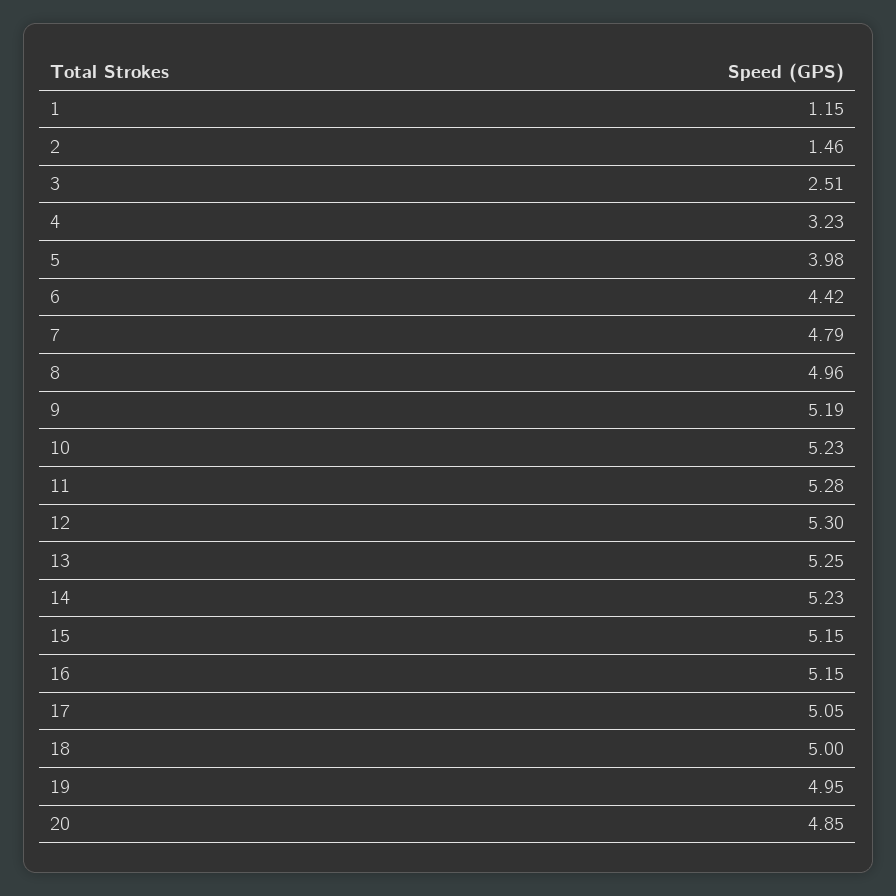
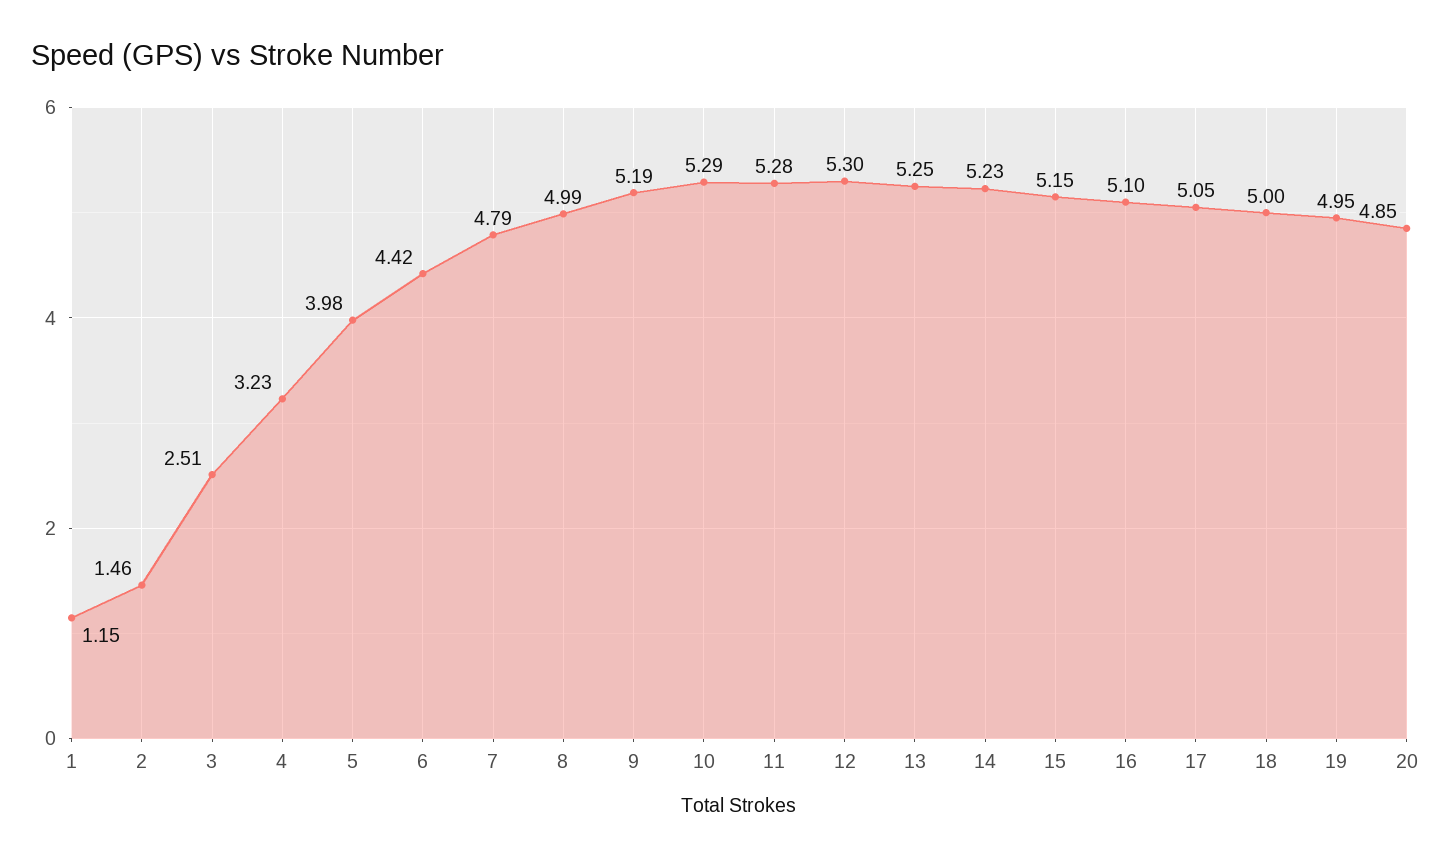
  {
    "1": 1.15,
    "2": 1.46,
    "3": 2.51,
    "4": 3.23,
    "5": 3.98,
    "6": 4.42,
    "7": 4.79,
-   "8": 4.96,
+   "8": 4.99,
    "9": 5.19,
-   "10": 5.23,
+   "10": 5.29,
    "11": 5.28,
    "12": 5.3,
    "13": 5.25,
    "14": 5.23,
    "15": 5.15,
-   "16": 5.15,
+   "16": 5.1,
    "17": 5.05,
    "18": 5,
    "19": 4.95,
    "20": 4.85
  }

